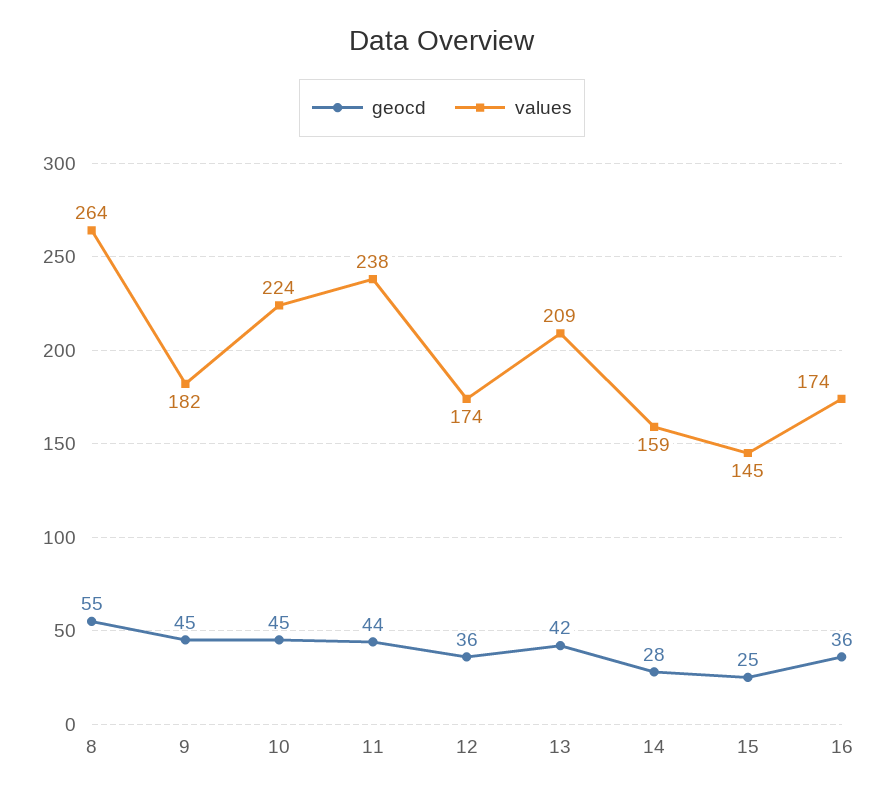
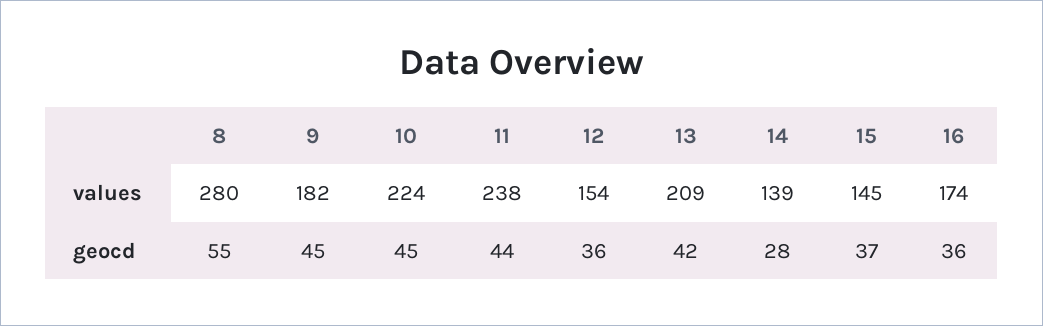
  {
    "geocd": {
      "8": 55,
      "9": 45,
      "10": 45,
      "11": 44,
      "12": 36,
      "13": 42,
      "14": 28,
-     "15": 25,
+     "15": 37,
      "16": 36
    },
    "values": {
-     "8": 264,
+     "8": 280,
      "9": 182,
      "10": 224,
      "11": 238,
-     "12": 174,
+     "12": 154,
      "13": 209,
-     "14": 159,
+     "14": 139,
      "15": 145,
      "16": 174
    }
  }

